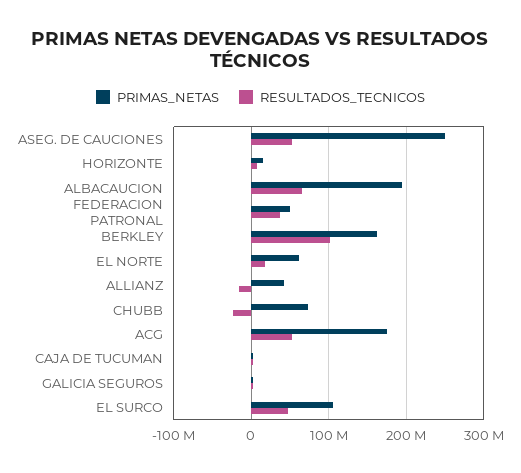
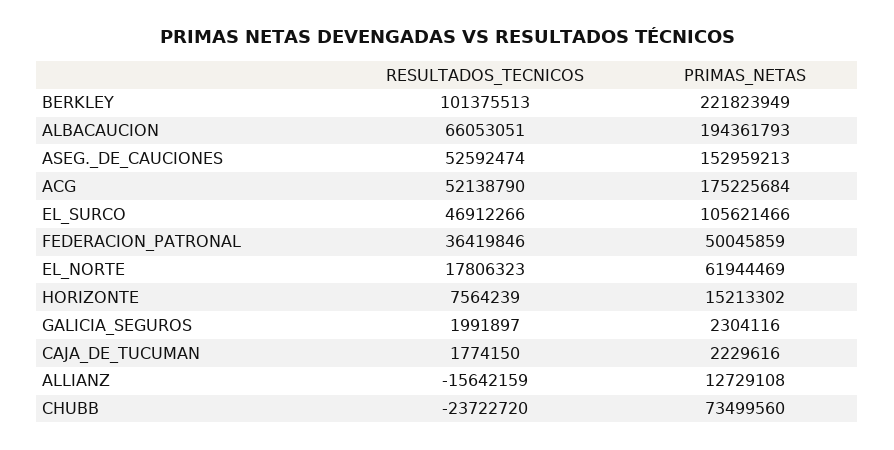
  {
    "PRIMAS_NETAS": {
-     "ASEG. DE CAUCIONES": 250000000,
+     "ASEG. DE CAUCIONES": 152959213,
      "HORIZONTE": 15213302,
      "ALBACAUCION": 194361793,
      "FEDERACION PATRONAL": 50045859,
-     "BERKLEY": 160000000,
+     "BERKLEY": 221823949,
      "EL NORTE": 61944469,
-     "ALLIANZ": 40000000,
+     "ALLIANZ": 12729108,
      "CHUBB": 73499560,
      "ACG": 175225684,
      "CAJA DE TUCUMAN": 2229616,
      "GALICIA SEGUROS": 2304116,
      "EL SURCO": 105621466
    },
    "RESULTADOS_TECNICOS": {
      "ASEG. DE CAUCIONES": 52592474,
      "HORIZONTE": 7564239,
      "ALBACAUCION": 66053051,
      "FEDERACION PATRONAL": 36419846,
      "BERKLEY": 101375513,
      "EL NORTE": 17806323,
      "ALLIANZ": -15642159,
      "CHUBB": -23722720,
      "ACG": 52138790,
      "CAJA DE TUCUMAN": 1774150,
      "GALICIA SEGUROS": 1991897,
      "EL SURCO": 46912266
    }
  }

